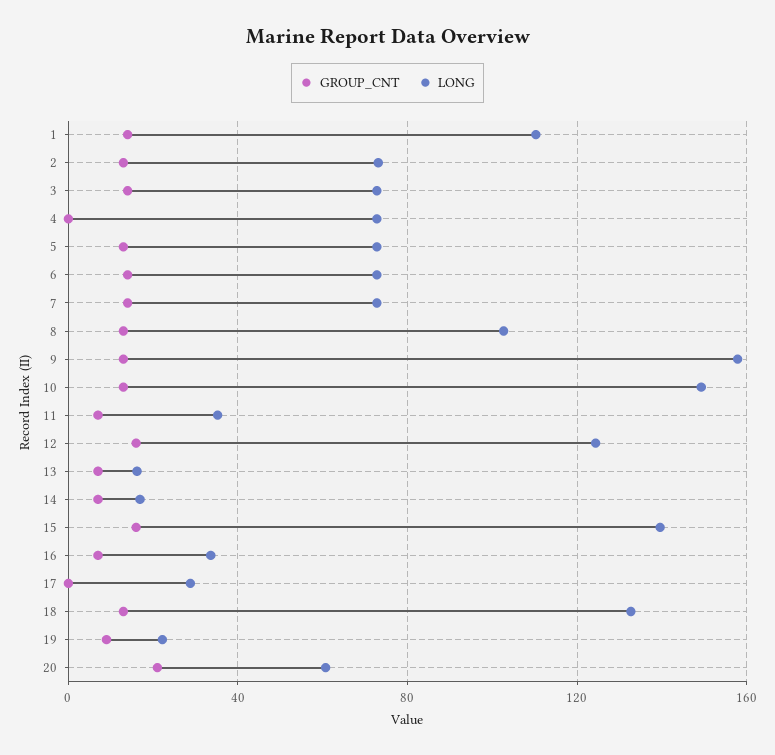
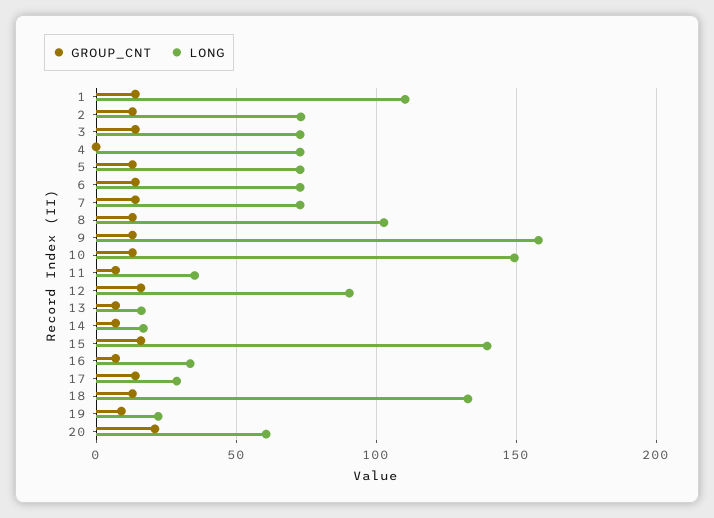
  {
    "GROUP_CNT": {
      "1": 15,
      "2": 15,
      "3": 15,
      "4": 0,
      "5": 15,
      "6": 15,
      "7": 15,
      "8": 15,
      "9": 15,
      "10": 15,
      "11": 5,
      "12": 15,
      "13": 5,
      "14": 5,
      "15": 15,
      "16": 5,
-     "17": 0,
+     "17": 15,
      "18": 15,
      "19": 10,
      "20": 20
    },
    "LONG": {
      "1": 110,
      "2": 75,
      "3": 75,
      "4": 75,
      "5": 75,
      "6": 75,
      "7": 75,
      "8": 105,
      "9": 160,
      "10": 150,
      "11": 35,
-     "12": 125,
+     "12": 90,
      "13": 15,
      "14": 15,
      "15": 140,
      "16": 35,
      "17": 30,
      "18": 135,
      "19": 20,
      "20": 60
    }
  }

